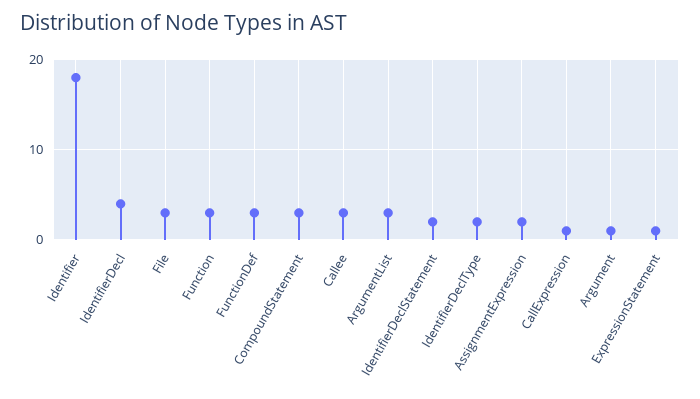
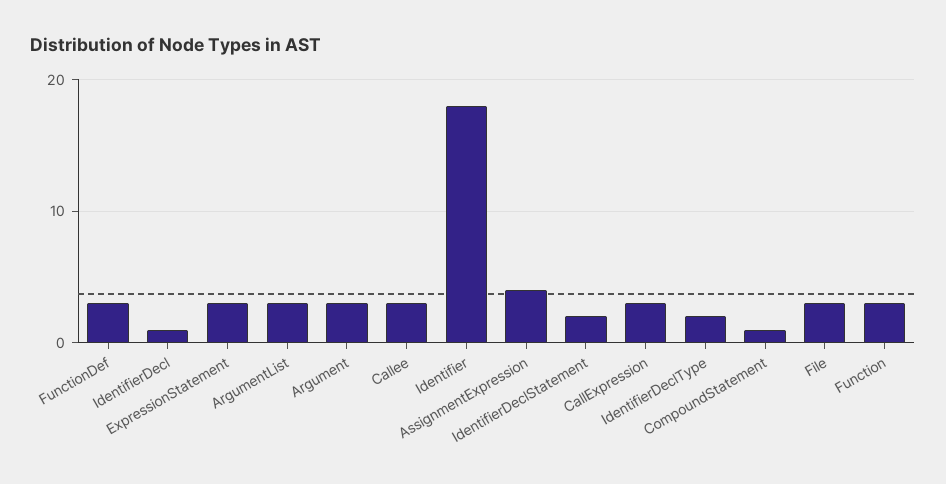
  {
    "Identifier": 18,
-   "IdentifierDecl": 4,
+   "IdentifierDecl": 1,
    "File": 3,
    "Function": 3,
    "FunctionDef": 3,
-   "CompoundStatement": 3,
+   "CompoundStatement": 1,
    "Callee": 3,
    "ArgumentList": 3,
    "IdentifierDeclStatement": 2,
    "IdentifierDeclType": 2,
-   "AssignmentExpression": 2,
+   "AssignmentExpression": 4,
-   "CallExpression": 1,
+   "CallExpression": 3,
-   "Argument": 1,
+   "Argument": 3,
-   "ExpressionStatement": 1
+   "ExpressionStatement": 3
  }

